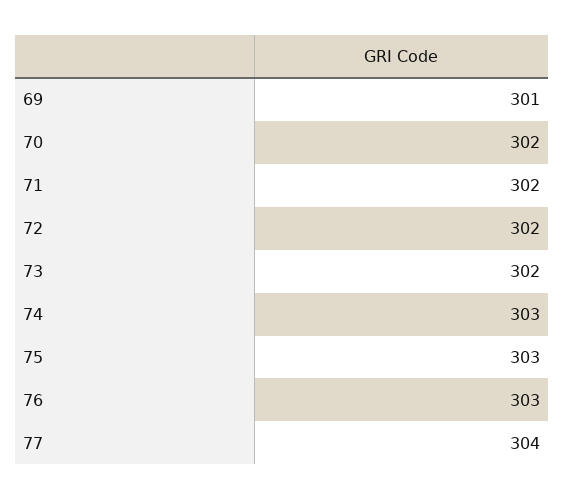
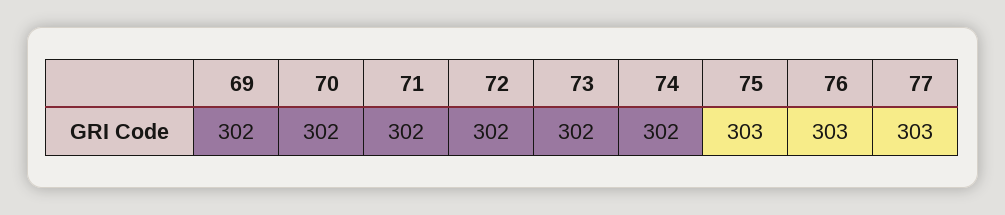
  {
-   "69": 301,
+   "69": 302,
    "70": 302,
    "71": 302,
    "72": 302,
    "73": 302,
-   "74": 303,
+   "74": 302,
    "75": 303,
    "76": 303,
-   "77": 304
+   "77": 303
  }

